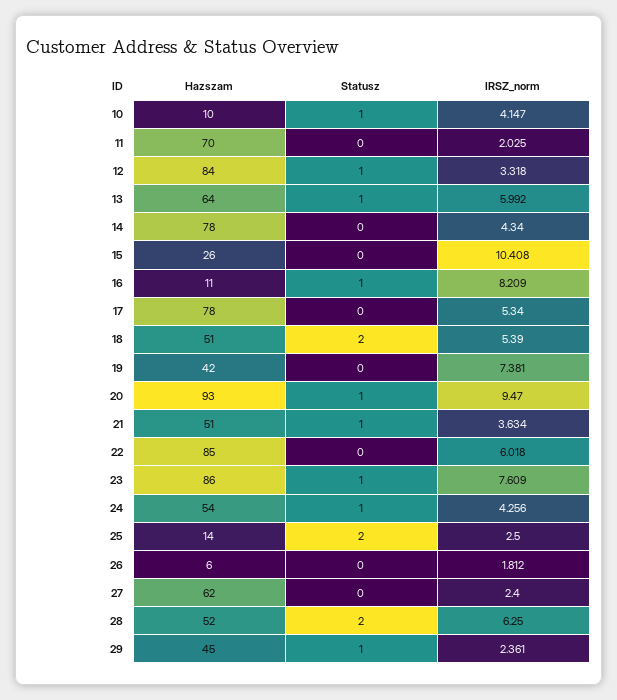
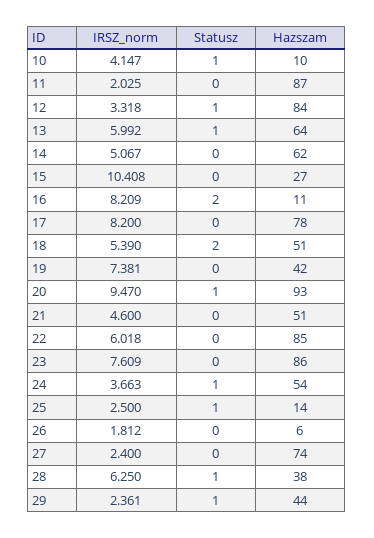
  {
    "Hazszam": {
      "10": 10,
-     "11": 70,
+     "11": 87,
      "12": 84,
      "13": 64,
-     "14": 78,
+     "14": 62,
-     "15": 26,
+     "15": 27,
      "16": 11,
      "17": 78,
      "18": 51,
      "19": 42,
      "20": 93,
      "21": 51,
      "22": 85,
      "23": 86,
      "24": 54,
      "25": 14,
      "26": 6,
-     "27": 62,
+     "27": 74,
-     "28": 52,
+     "28": 38,
-     "29": 45
+     "29": 44
    },
    "Statusz": {
      "10": 1,
      "11": 0,
      "12": 1,
      "13": 1,
      "14": 0,
      "15": 0,
-     "16": 1,
+     "16": 2,
      "17": 0,
      "18": 2,
      "19": 0,
      "20": 1,
-     "21": 1,
+     "21": 0,
      "22": 0,
-     "23": 1,
+     "23": 0,
      "24": 1,
-     "25": 2,
+     "25": 1,
      "26": 0,
      "27": 0,
-     "28": 2,
+     "28": 1,
      "29": 1
    },
    "IRSZ_norm": {
      "10": 4.147,
      "11": 2.025,
      "12": 3.318,
      "13": 5.992,
-     "14": 4.34,
+     "14": 5.067,
      "15": 10.408,
      "16": 8.209,
-     "17": 5.34,
+     "17": 8.2,
      "18": 5.39,
      "19": 7.381,
      "20": 9.47,
-     "21": 3.634,
+     "21": 4.6,
      "22": 6.018,
      "23": 7.609,
-     "24": 4.256,
+     "24": 3.663,
      "25": 2.5,
      "26": 1.812,
      "27": 2.4,
      "28": 6.25,
      "29": 2.361
    }
  }

